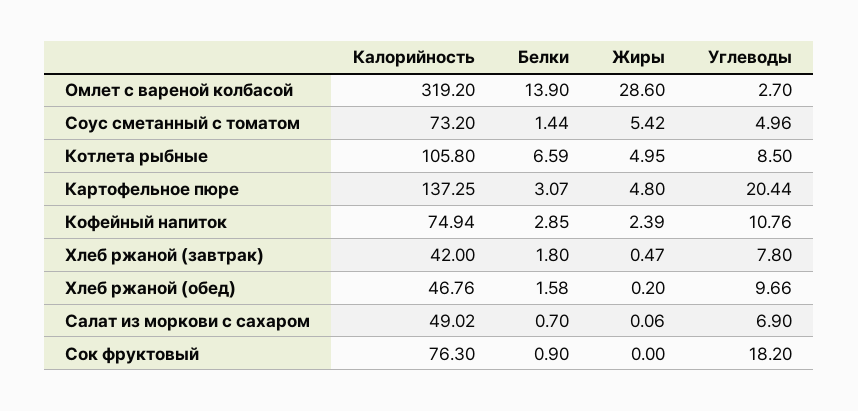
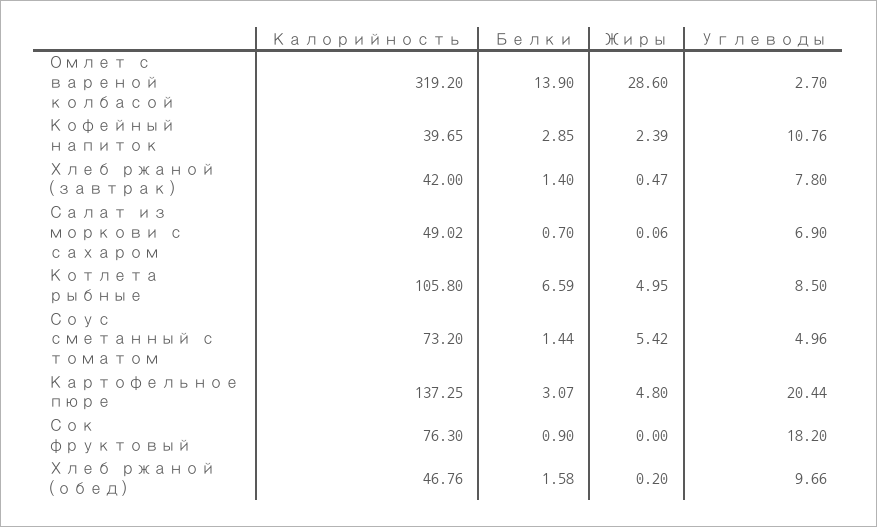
  {
    "Калорийность": {
      "Омлет с вареной колбасой": 319.2,
      "Соус сметанный с томатом": 73.2,
      "Котлета рыбные": 105.8,
      "Картофельное пюре": 137.25,
-     "Кофейный напиток": 74.94,
+     "Кофейный напиток": 39.65,
      "Хлеб ржаной (завтрак)": 42,
      "Хлеб ржаной (обед)": 46.76,
      "Салат из моркови с сахаром": 49.02,
      "Сок фруктовый": 76.3
    },
    "Белки": {
      "Омлет с вареной колбасой": 13.9,
      "Соус сметанный с томатом": 1.44,
      "Котлета рыбные": 6.59,
      "Картофельное пюре": 3.07,
      "Кофейный напиток": 2.85,
-     "Хлеб ржаной (завтрак)": 1.8,
+     "Хлеб ржаной (завтрак)": 1.4,
      "Хлеб ржаной (обед)": 1.58,
      "Салат из моркови с сахаром": 0.7,
      "Сок фруктовый": 0.9
    },
    "Жиры": {
      "Омлет с вареной колбасой": 28.6,
      "Соус сметанный с томатом": 5.42,
      "Котлета рыбные": 4.95,
      "Картофельное пюре": 4.8,
      "Кофейный напиток": 2.39,
      "Хлеб ржаной (завтрак)": 0.47,
      "Хлеб ржаной (обед)": 0.2,
      "Салат из моркови с сахаром": 0.06,
      "Сок фруктовый": 0
    },
    "Углеводы": {
      "Омлет с вареной колбасой": 2.7,
      "Соус сметанный с томатом": 4.96,
      "Котлета рыбные": 8.5,
      "Картофельное пюре": 20.44,
      "Кофейный напиток": 10.76,
      "Хлеб ржаной (завтрак)": 7.8,
      "Хлеб ржаной (обед)": 9.66,
      "Салат из моркови с сахаром": 6.9,
      "Сок фруктовый": 18.2
    }
  }

